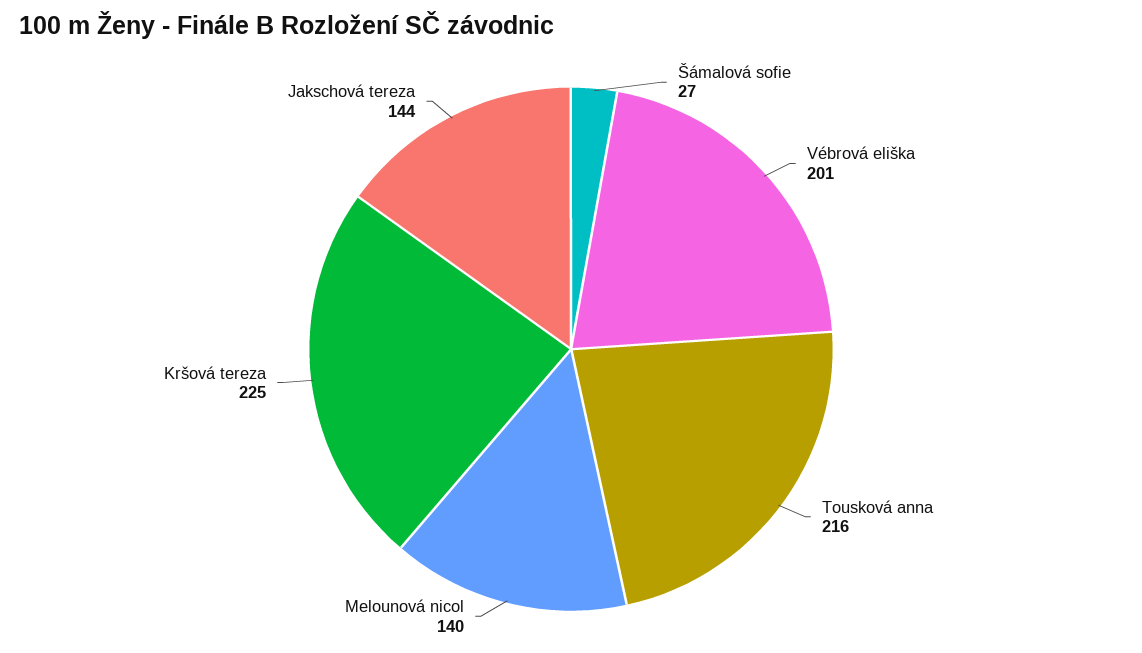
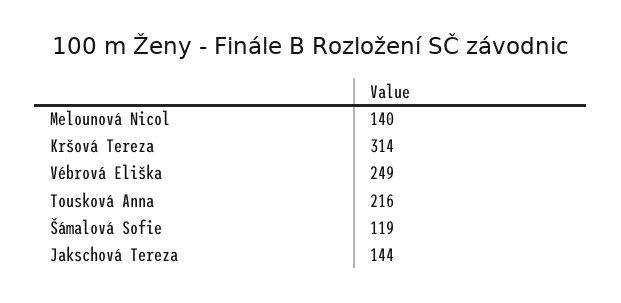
  {
-   "Šámalová sofie": 27,
+   "Šámalová sofie": 119,
-   "Vébrová eliška": 201,
+   "Vébrová eliška": 249,
    "Tousková anna": 216,
    "Melounová nicol": 140,
-   "Kršová tereza": 225,
+   "Kršová tereza": 314,
    "Jakschová tereza": 144
  }

